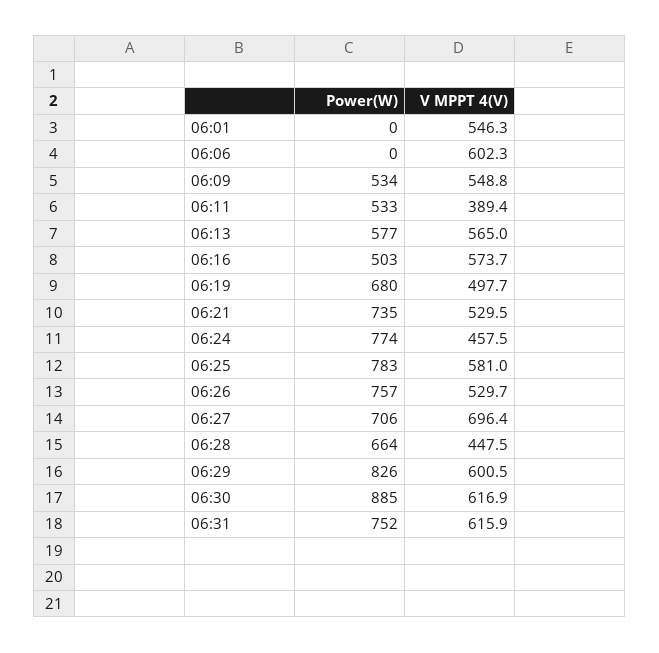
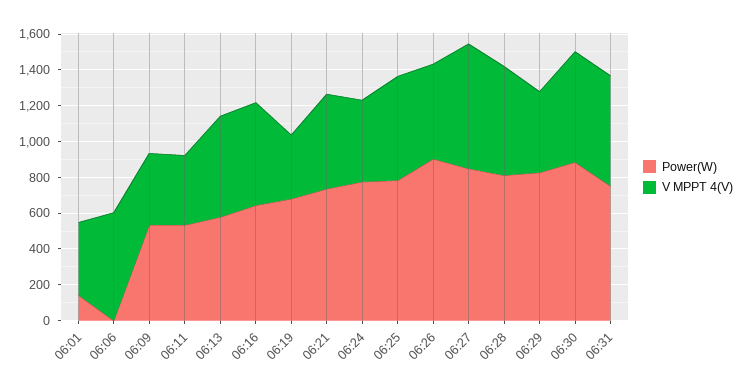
  {
    "Power(W)": {
-     "06:01": 0,
+     "06:01": 150,
      "06:06": 0,
      "06:09": 534,
      "06:11": 533,
      "06:13": 577,
-     "06:16": 503,
+     "06:16": 650,
      "06:19": 680,
      "06:21": 735,
      "06:24": 774,
      "06:25": 783,
-     "06:26": 757,
+     "06:26": 900,
-     "06:27": 706,
+     "06:27": 850,
-     "06:28": 664,
+     "06:28": 800,
      "06:29": 826,
      "06:30": 885,
      "06:31": 752
    },
    "V MPPT 4(V)": {
-     "06:01": 546.3,
+     "06:01": 400,
      "06:06": 602.3,
-     "06:09": 548.8,
+     "06:09": 400,
      "06:11": 389.4,
      "06:13": 565,
      "06:16": 573.7,
-     "06:19": 497.7,
+     "06:19": 350,
      "06:21": 529.5,
      "06:24": 457.5,
      "06:25": 581,
      "06:26": 529.7,
      "06:27": 696.4,
-     "06:28": 447.5,
+     "06:28": 600,
-     "06:29": 600.5,
+     "06:29": 450,
      "06:30": 616.9,
      "06:31": 615.9
    }
  }

